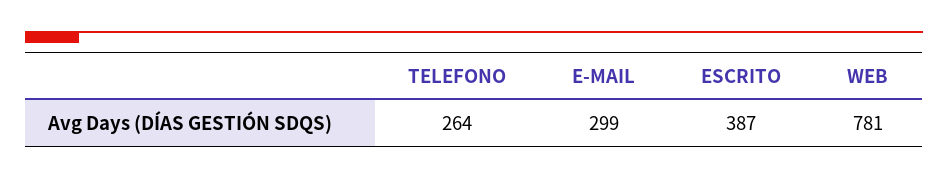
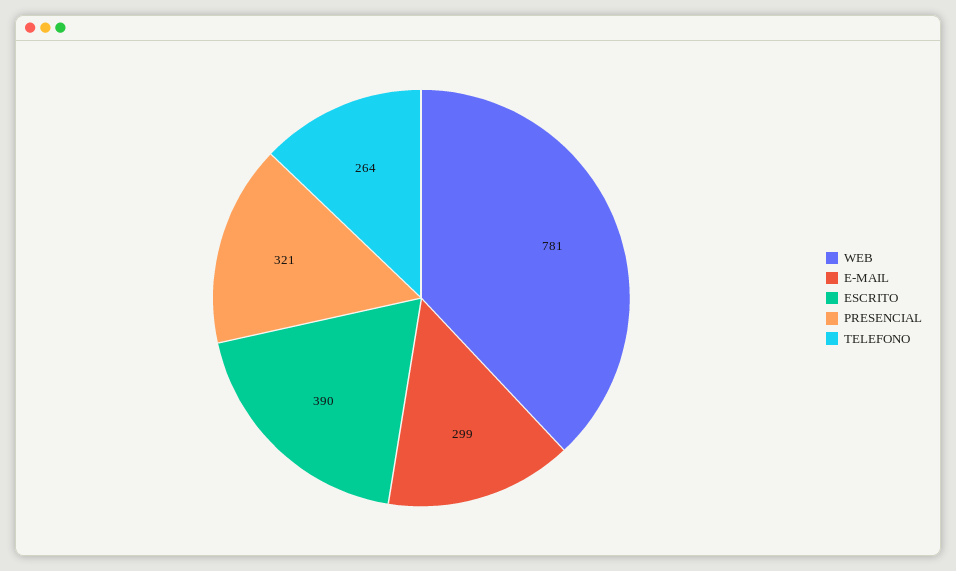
  {
    "TELEFONO": 264,
    "E-MAIL": 299,
-   "ESCRITO": 387,
+   "ESCRITO": 390,
-   "WEB": 781
+   "WEB": 781,
+   "PRESENCIAL": 321
  }

